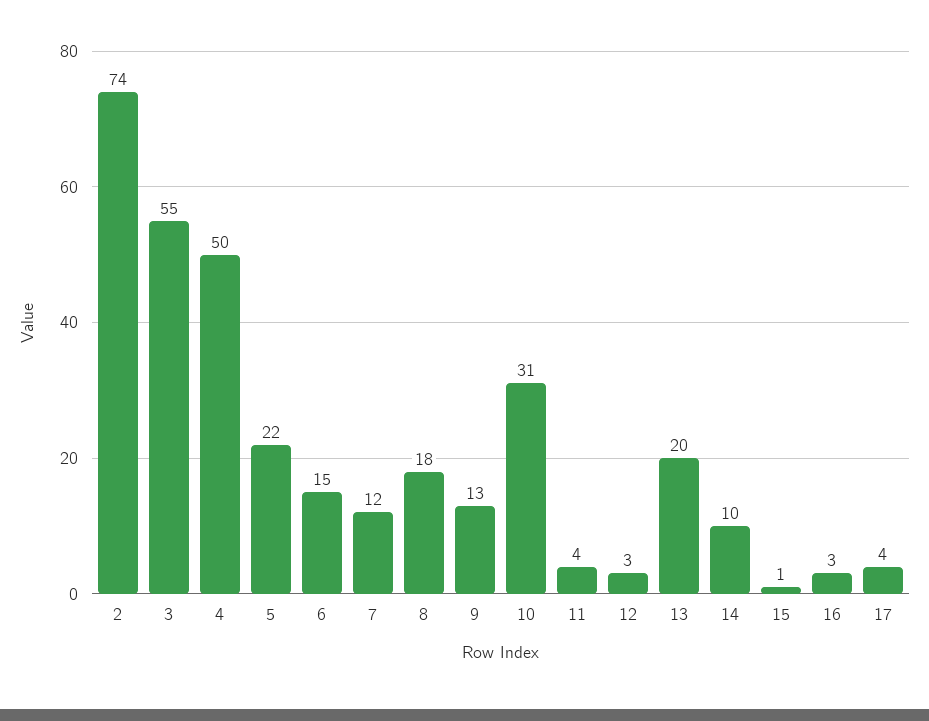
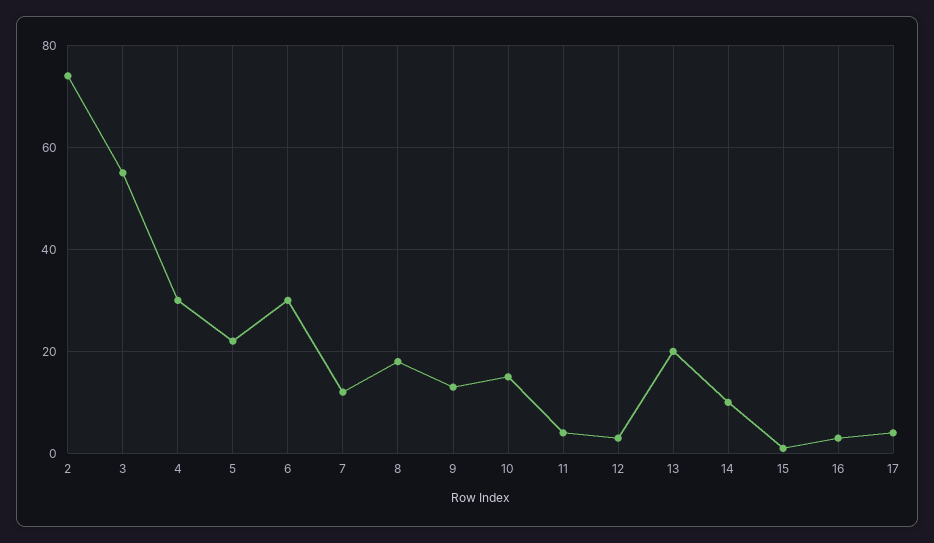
  {
    "2": 74,
    "3": 55,
-   "4": 50,
+   "4": 30,
    "5": 22,
-   "6": 15,
+   "6": 30,
    "7": 12,
    "8": 18,
    "9": 13,
-   "10": 31,
+   "10": 15,
    "11": 4,
    "12": 3,
    "13": 20,
    "14": 10,
    "15": 1,
    "16": 3,
    "17": 4
  }

